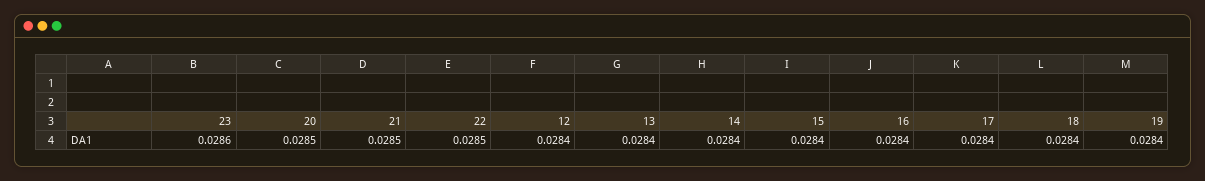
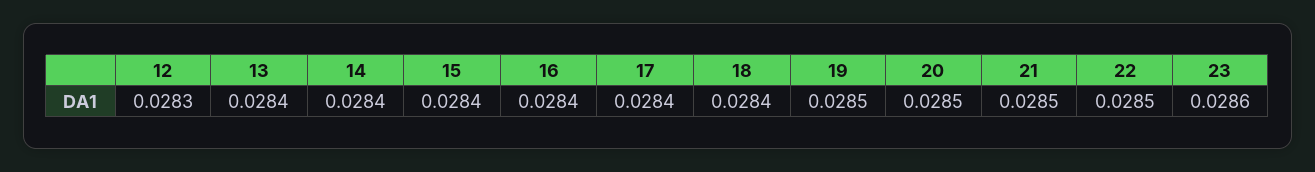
  {
    "23": 0.0286,
    "20": 0.0285,
    "21": 0.0285,
    "22": 0.0285,
-   "12": 0.0284,
+   "12": 0.0283,
    "13": 0.0284,
    "14": 0.0284,
    "15": 0.0284,
    "16": 0.0284,
    "17": 0.0284,
    "18": 0.0284,
-   "19": 0.0284
+   "19": 0.0285
  }

